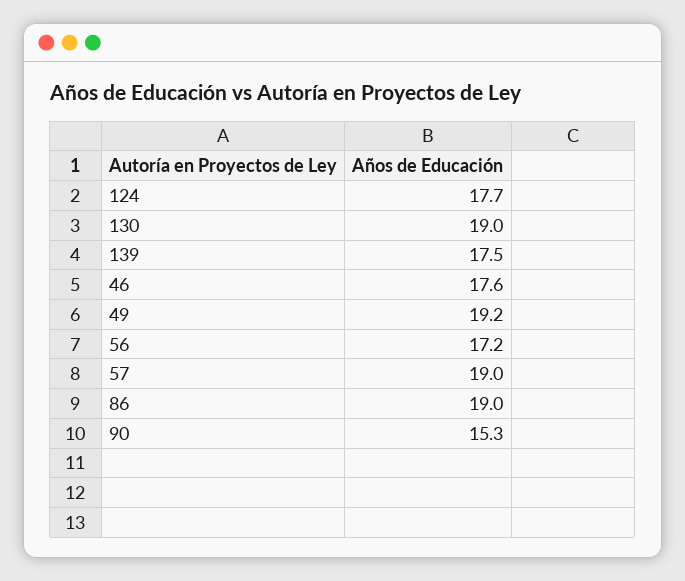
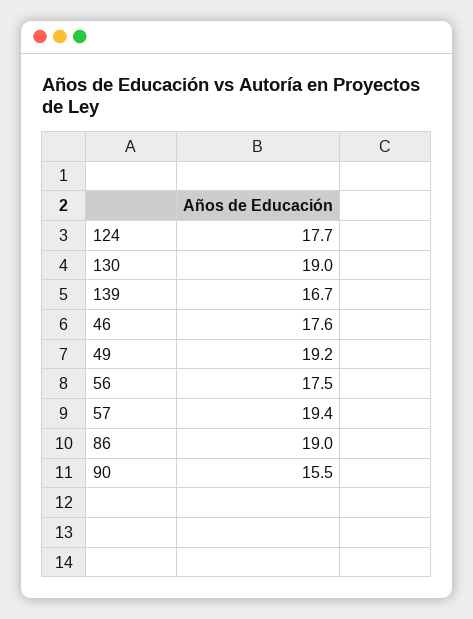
  {
    "124": 17.7,
    "130": 19,
-   "139": 17.5,
+   "139": 16.7,
    "46": 17.6,
    "49": 19.2,
-   "56": 17.2,
+   "56": 17.5,
-   "57": 19,
+   "57": 19.4,
    "86": 19,
-   "90": 15.3
+   "90": 15.5
  }

